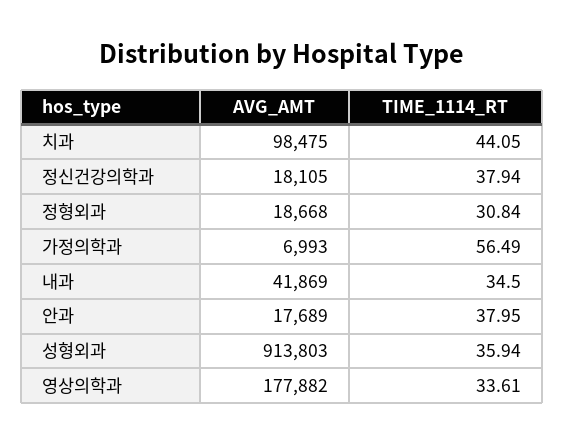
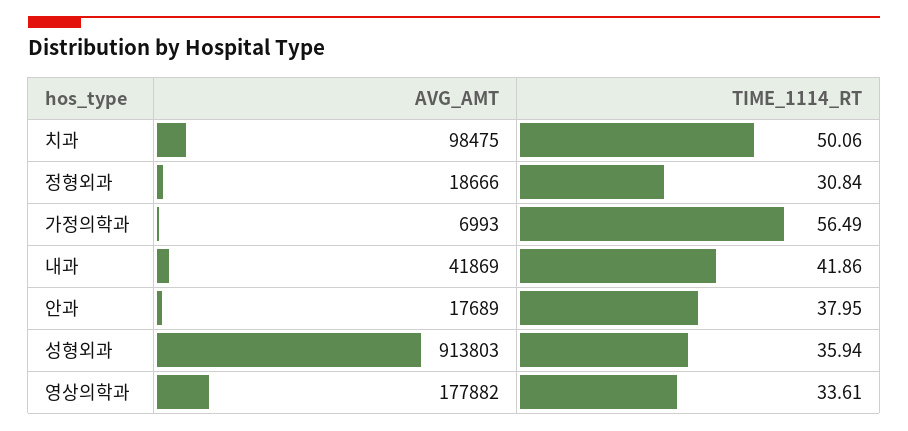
  {
    "AVG_AMT": {
      "치과": 98475,
-     "정신건강의학과": 18105,
-     "정형외과": 18668,
+     "정형외과": 18666,
      "가정의학과": 6993,
      "내과": 41869,
      "안과": 17689,
      "성형외과": 913803,
      "영상의학과": 177882
    },
    "TIME_1114_RT": {
-     "치과": 44.05,
+     "치과": 50.06,
-     "정신건강의학과": 37.94,
      "정형외과": 30.84,
      "가정의학과": 56.49,
-     "내과": 34.5,
+     "내과": 41.86,
      "안과": 37.95,
      "성형외과": 35.94,
      "영상의학과": 33.61
    }
  }

